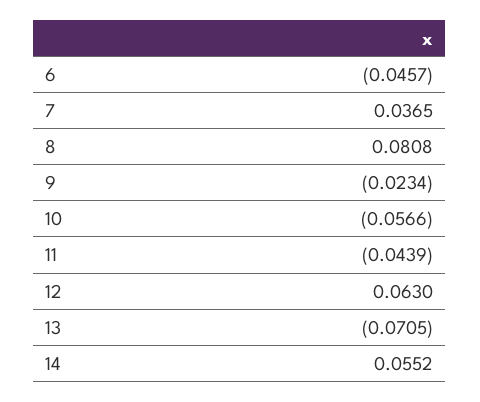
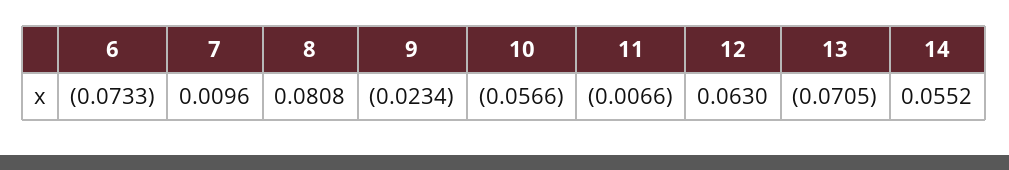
  {
-   "6": -0.0457,
+   "6": -0.0733,
-   "7": 0.0365,
+   "7": 0.0096,
    "8": 0.0808,
    "9": -0.0234,
    "10": -0.0566,
-   "11": -0.0439,
+   "11": -0.0066,
    "12": 0.063,
    "13": -0.0705,
    "14": 0.0552
  }

